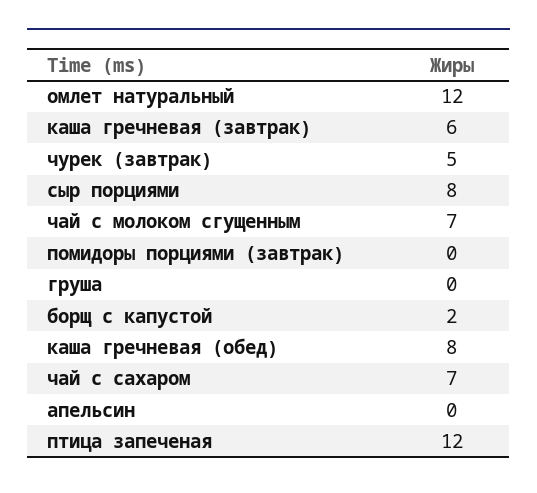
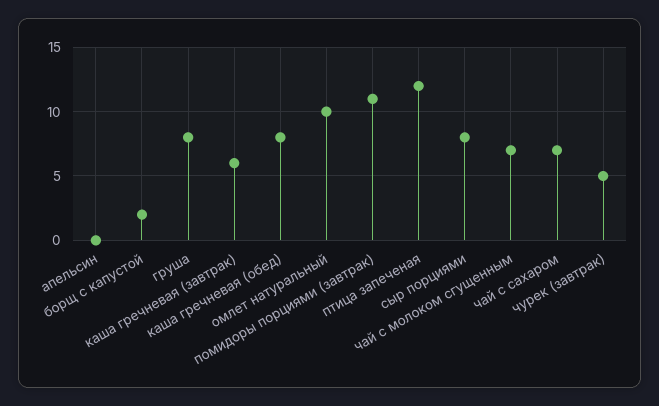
  {
-   "омлет натуральный": 12,
+   "омлет натуральный": 10,
    "каша гречневая (завтрак)": 6,
    "чурек (завтрак)": 5,
    "сыр порциями": 8,
    "чай с молоком сгущенным": 7,
-   "помидоры порциями (завтрак)": 0,
+   "помидоры порциями (завтрак)": 11,
-   "груша": 0,
+   "груша": 8,
    "борщ с капустой": 2,
    "каша гречневая (обед)": 8,
    "чай с сахаром": 7,
    "апельсин": 0,
    "птица запеченая": 12
  }

